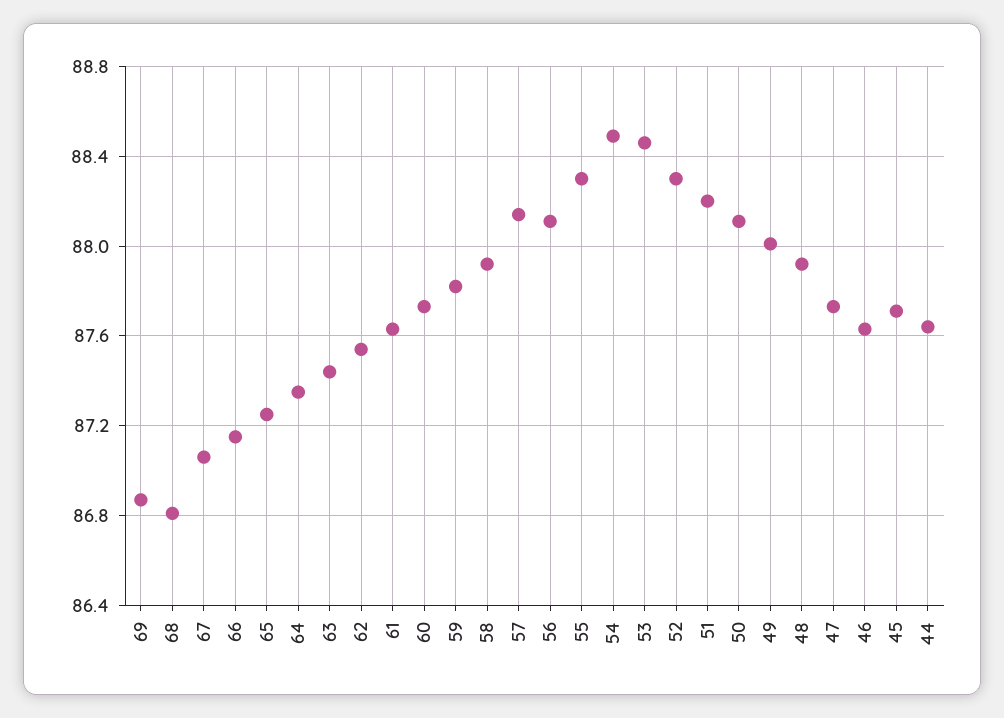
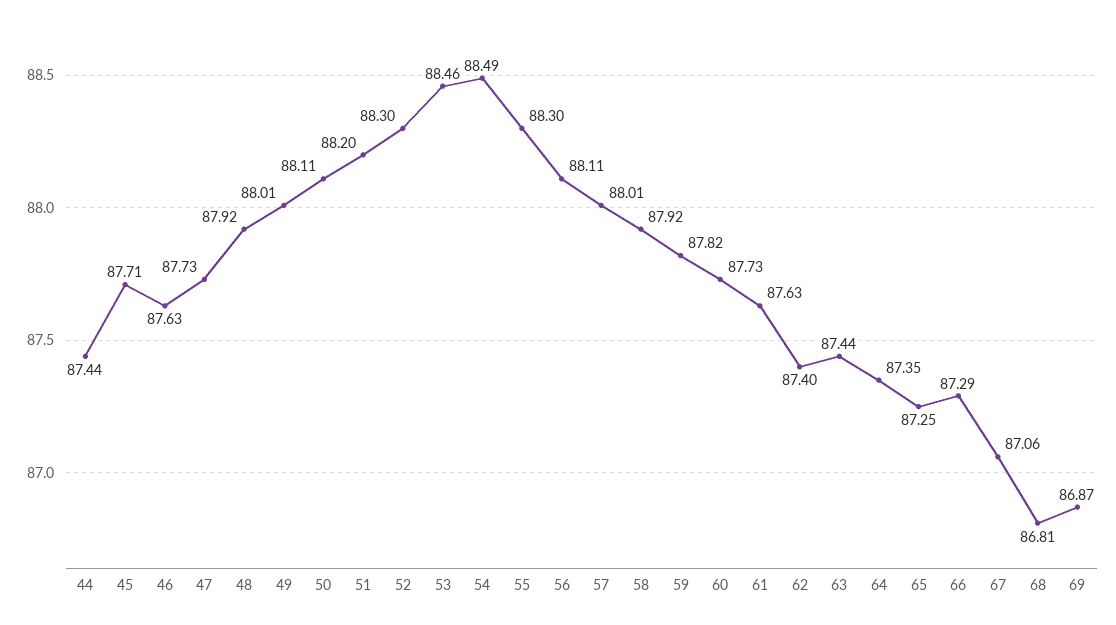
  {
    "69": 86.87,
    "68": 86.81,
    "67": 87.06,
-   "66": 87.15,
+   "66": 87.29,
    "65": 87.25,
    "64": 87.35,
    "63": 87.44,
-   "62": 87.55,
+   "62": 87.4,
    "61": 87.63,
    "60": 87.73,
    "59": 87.82,
    "58": 87.92,
-   "57": 88.15,
+   "57": 88.01,
    "56": 88.11,
    "55": 88.3,
    "54": 88.49,
    "53": 88.46,
    "52": 88.3,
    "51": 88.2,
    "50": 88.11,
    "49": 88.01,
    "48": 87.92,
    "47": 87.73,
    "46": 87.63,
    "45": 87.71,
-   "44": 87.65
+   "44": 87.44
  }

